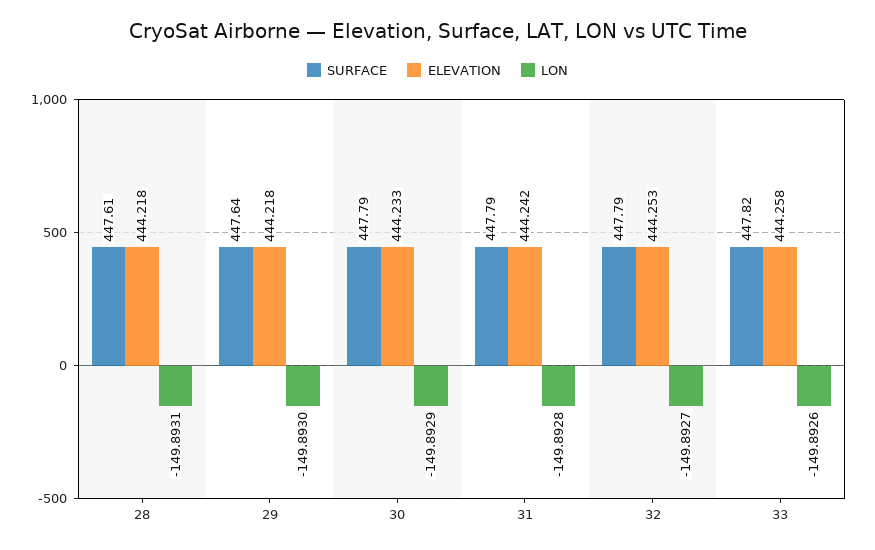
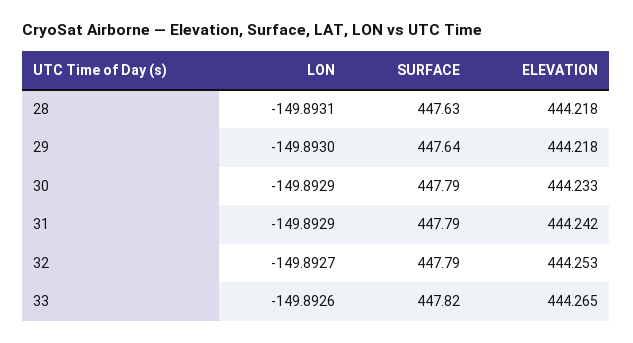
  {
    "SURFACE": {
-     "28": 447.61,
+     "28": 447.63,
      "29": 447.64,
      "30": 447.79,
      "31": 447.79,
      "32": 447.79,
      "33": 447.82
    },
    "ELEVATION": {
      "28": 444.218,
      "29": 444.218,
      "30": 444.233,
      "31": 444.242,
      "32": 444.253,
-     "33": 444.258
+     "33": 444.265
    },
    "LON": {
      "28": -149.8931,
      "29": -149.893,
      "30": -149.8929,
-     "31": -149.8928,
+     "31": -149.8929,
      "32": -149.8927,
      "33": -149.8926
    }
  }

